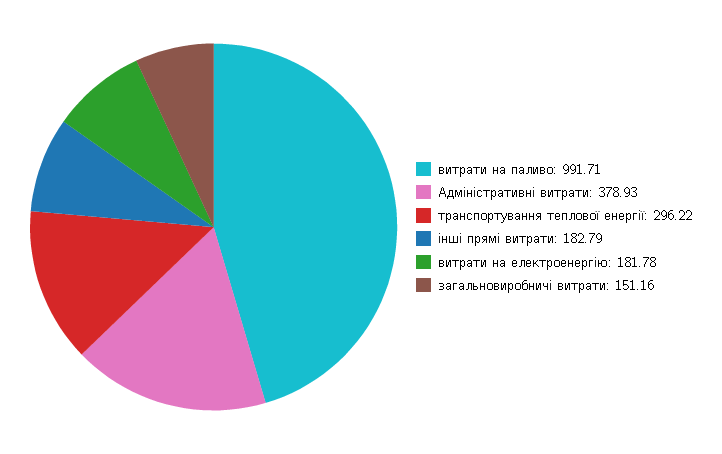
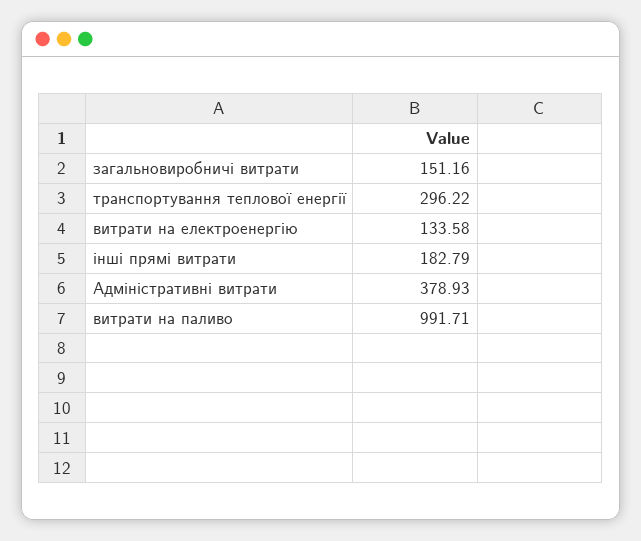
  {
    "витрати на паливо": 991.71,
    "Адміністративні витрати": 378.93,
    "транспортування теплової енергії": 296.22,
    "інші прямі витрати": 182.79,
-   "витрати на електроенергію": 181.78,
+   "витрати на електроенергію": 133.58,
    "загальновиробничі витрати": 151.16
  }

